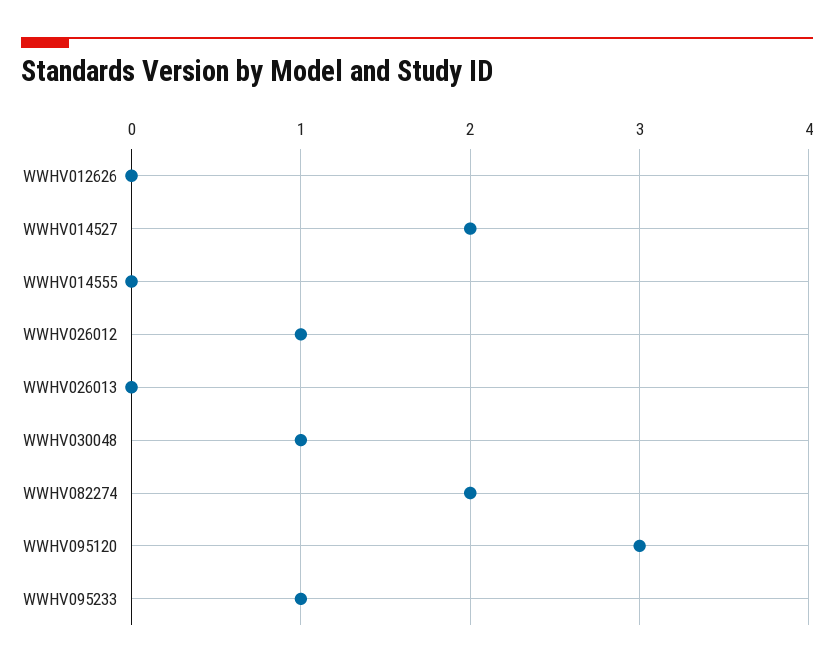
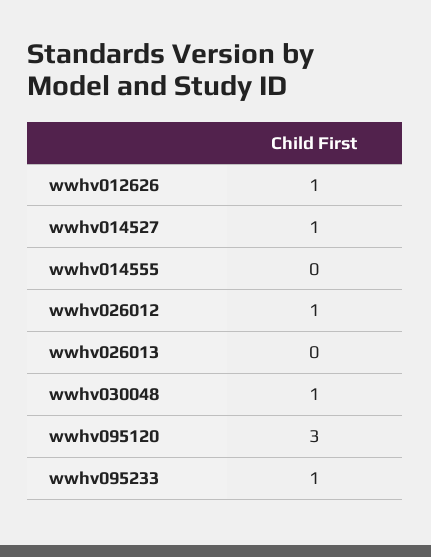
  {
-   "WWHV012626": 0,
+   "WWHV012626": 1,
-   "WWHV014527": 2,
+   "WWHV014527": 1,
    "WWHV014555": 0,
    "WWHV026012": 1,
    "WWHV026013": 0,
    "WWHV030048": 1,
-   "WWHV082274": 2,
    "WWHV095120": 3,
    "WWHV095233": 1
  }

